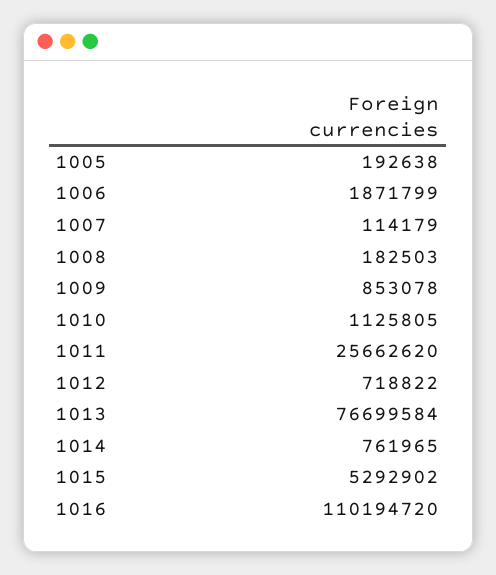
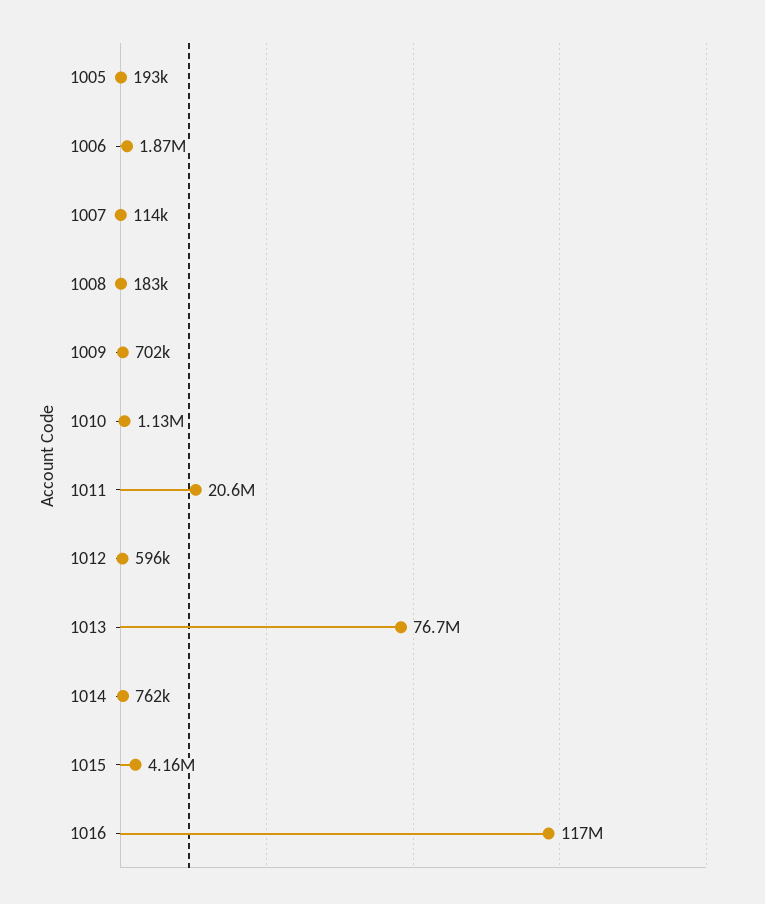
  {
    "1005": 192638,
    "1006": 1871799,
    "1007": 114179,
    "1008": 182503,
-   "1009": 853078,
+   "1009": 702000,
    "1010": 1125805,
-   "1011": 25662620,
+   "1011": 20600000,
-   "1012": 718822,
+   "1012": 596000,
    "1013": 76699584,
    "1014": 761965,
-   "1015": 5292902,
+   "1015": 4160000,
-   "1016": 110194720
+   "1016": 117000000
  }

